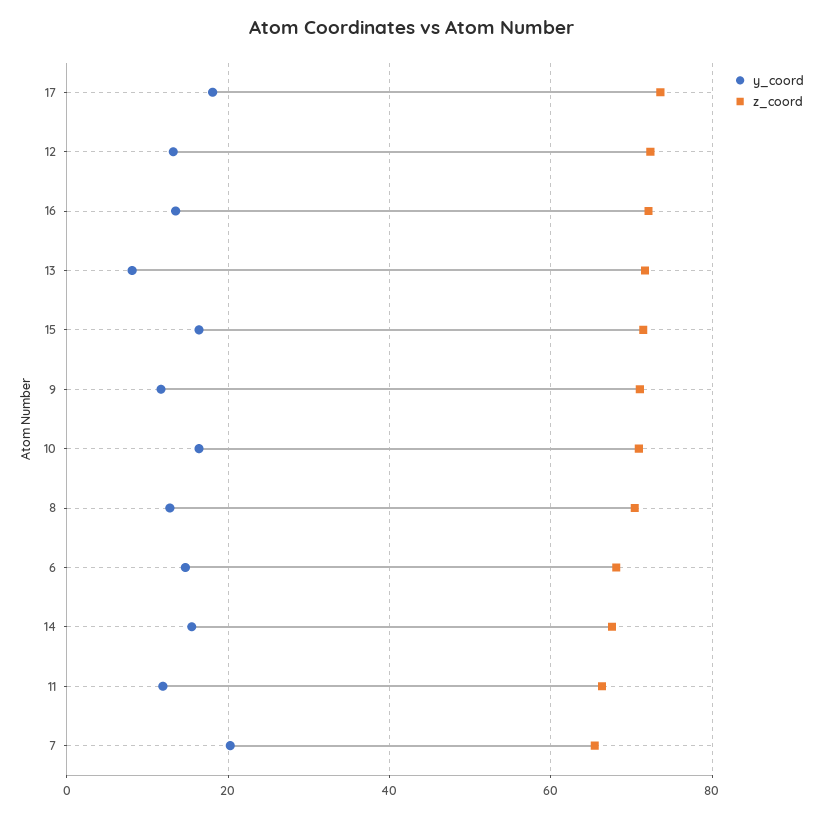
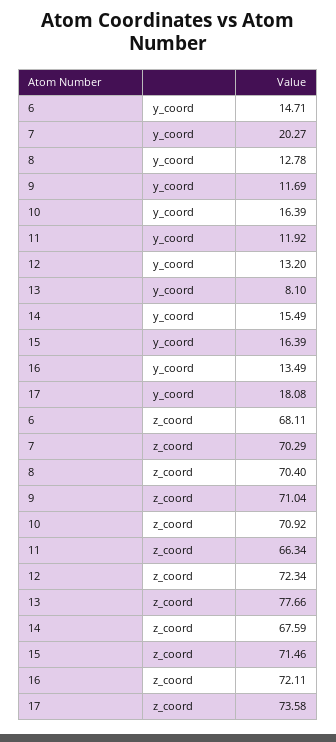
  {
    "y_coord": {
      "17": 18.08,
      "12": 13.2,
      "16": 13.49,
      "13": 8.1,
      "15": 16.39,
      "9": 11.69,
      "10": 16.39,
      "8": 12.78,
      "6": 14.71,
      "14": 15.49,
      "11": 11.92,
      "7": 20.27
    },
    "z_coord": {
      "17": 73.58,
      "12": 72.34,
      "16": 72.11,
-     "13": 72,
+     "13": 77.66,
      "15": 71.46,
      "9": 71.04,
      "10": 70.92,
      "8": 70.4,
      "6": 68.11,
      "14": 67.59,
      "11": 66.34,
-     "7": 66
+     "7": 70.29
    }
  }

